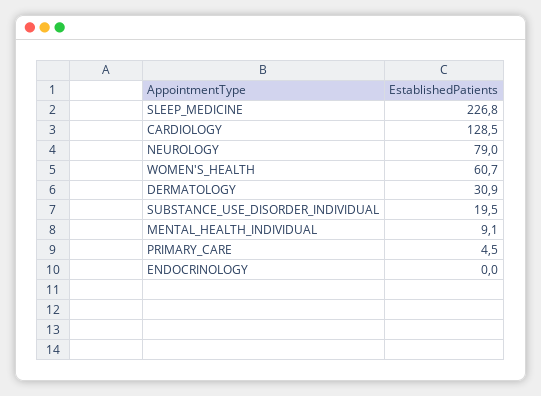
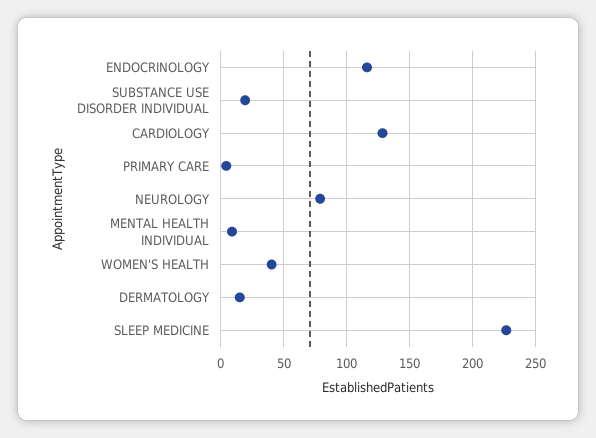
  {
    "SLEEP_MEDICINE": 226.8,
    "CARDIOLOGY": 128.5,
    "NEUROLOGY": 79,
-   "WOMEN'S_HEALTH": 60.7,
+   "WOMEN'S_HEALTH": 40,
-   "DERMATOLOGY": 30.9,
+   "DERMATOLOGY": 15,
    "SUBSTANCE_USE_DISORDER_INDIVIDUAL": 19.5,
    "MENTAL_HEALTH_INDIVIDUAL": 9.1,
    "PRIMARY_CARE": 4.5,
-   "ENDOCRINOLOGY": 0
+   "ENDOCRINOLOGY": 115
  }

